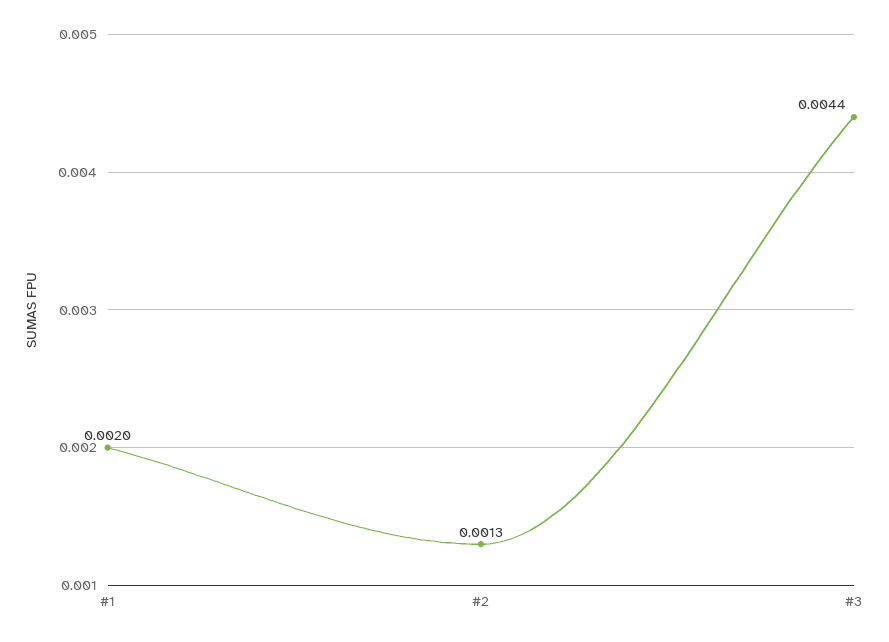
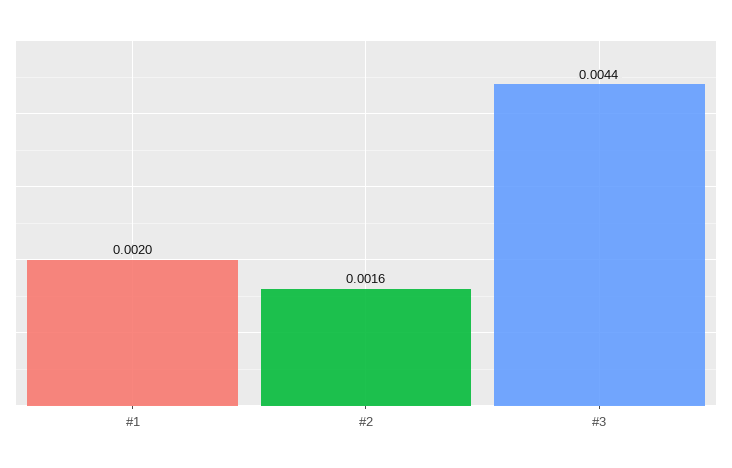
  {
    "#1": 0.002,
-   "#2": 0.0013,
+   "#2": 0.0016,
    "#3": 0.0044
  }

